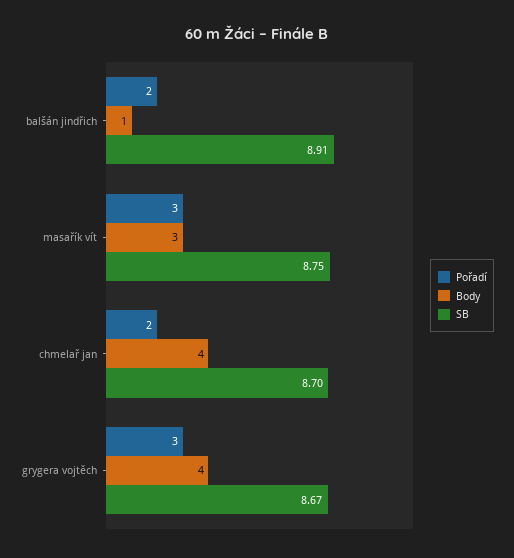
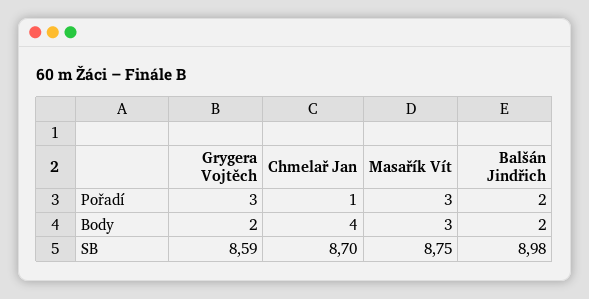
  {
    "Pořadí": {
      "balšán jindřich": 2,
      "masařík vít": 3,
-     "chmelař jan": 2,
+     "chmelař jan": 1,
      "grygera vojtěch": 3
    },
    "Body": {
-     "balšán jindřich": 1,
+     "balšán jindřich": 2,
      "masařík vít": 3,
      "chmelař jan": 4,
-     "grygera vojtěch": 4
+     "grygera vojtěch": 2
    },
    "SB": {
-     "balšán jindřich": 8.91,
+     "balšán jindřich": 8.98,
      "masařík vít": 8.75,
      "chmelař jan": 8.7,
-     "grygera vojtěch": 8.67
+     "grygera vojtěch": 8.59
    }
  }

